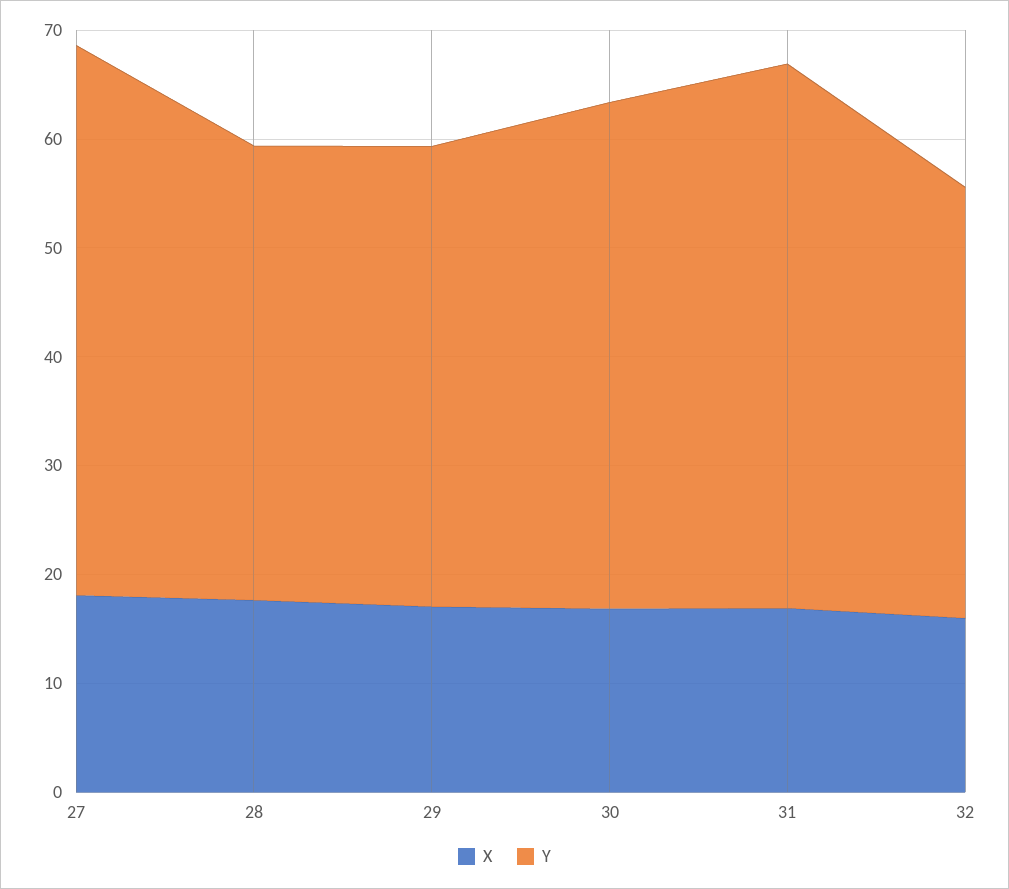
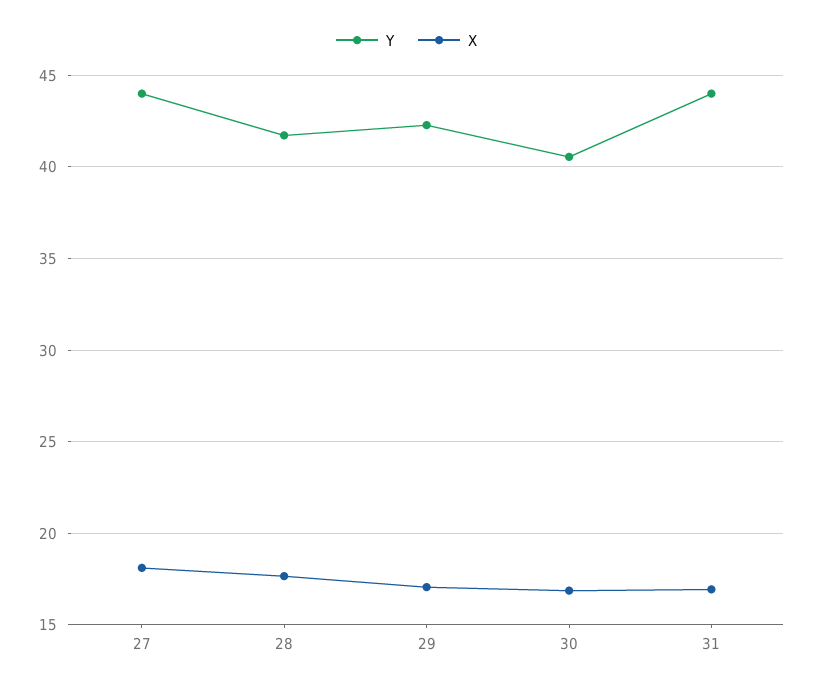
  {
    "X": {
      "27": 18,
      "28": 17.5,
      "29": 17,
      "30": 17,
-     "31": 17,
+     "31": 17
-     "32": 16
    },
    "Y": {
-     "27": 50,
+     "27": 44,
      "28": 41.5,
      "29": 42.5,
-     "30": 46,
+     "30": 40.5,
-     "31": 50,
+     "31": 44
-     "32": 40
    }
  }

